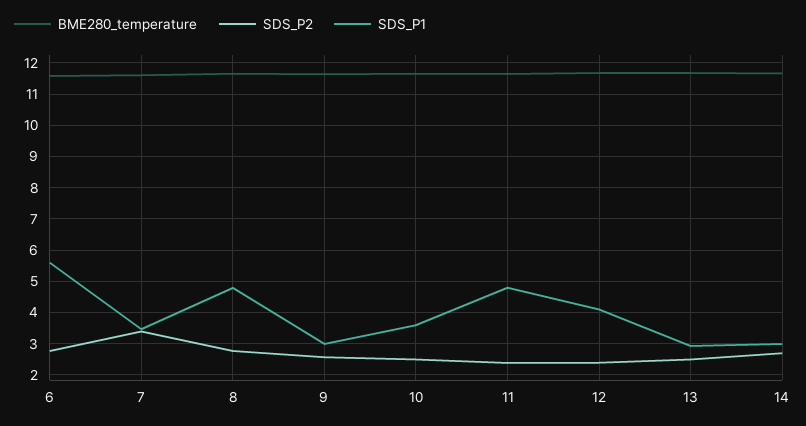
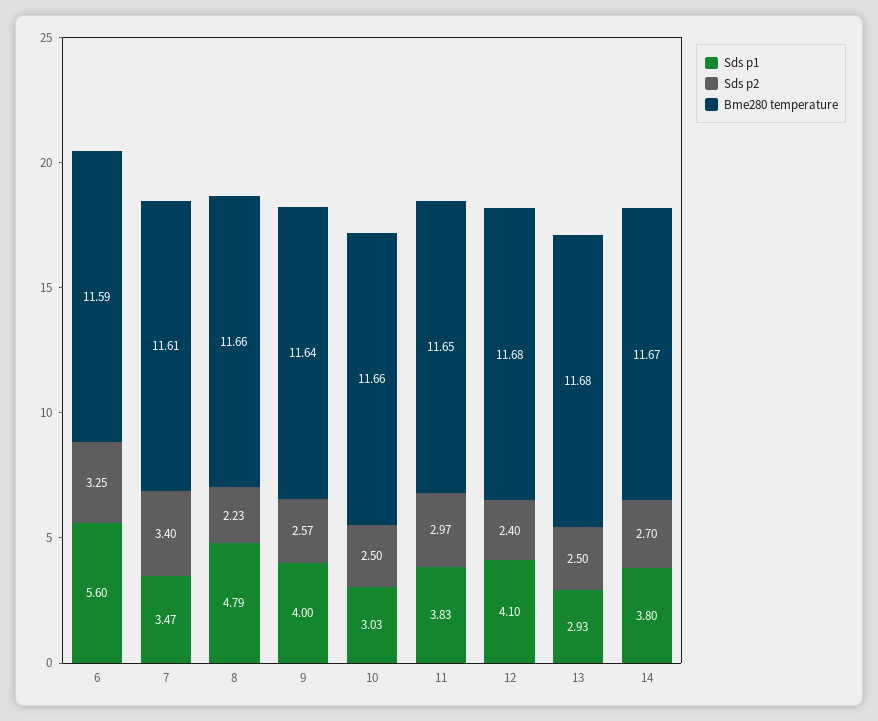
  {
    "BME280_temperature": {
      "6": 11.59,
      "7": 11.61,
      "8": 11.66,
      "9": 11.64,
      "10": 11.66,
      "11": 11.65,
      "12": 11.68,
      "13": 11.68,
      "14": 11.67
    },
    "SDS_P2": {
-     "6": 2.8,
+     "6": 3.25,
      "7": 3.4,
-     "8": 2.8,
+     "8": 2.23,
      "9": 2.57,
      "10": 2.5,
-     "11": 2.4,
+     "11": 2.97,
      "12": 2.4,
      "13": 2.5,
      "14": 2.7
    },
    "SDS_P1": {
      "6": 5.6,
      "7": 3.47,
      "8": 4.79,
-     "9": 3,
+     "9": 4,
-     "10": 3.6,
+     "10": 3.03,
-     "11": 4.8,
+     "11": 3.83,
      "12": 4.1,
      "13": 2.93,
-     "14": 3
+     "14": 3.8
    }
  }

